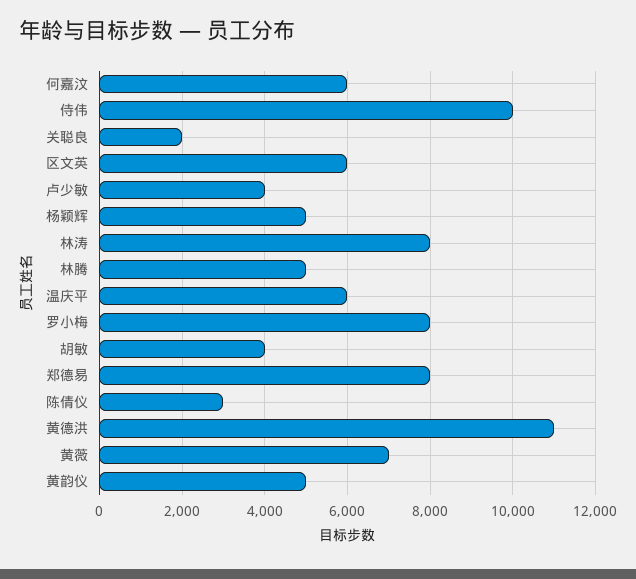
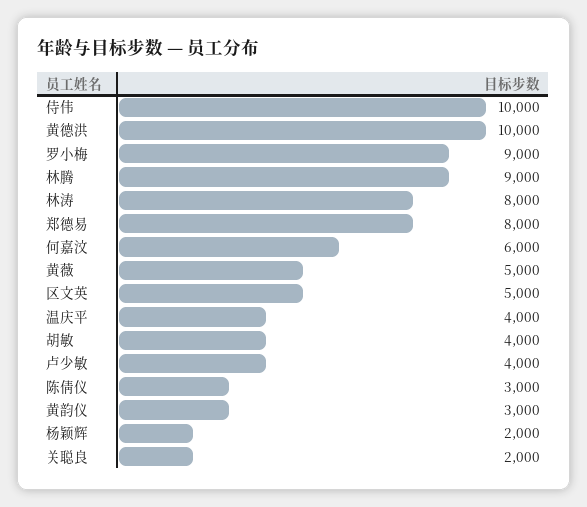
  {
    "何嘉汶": 6000,
    "侍伟": 10000,
    "关聪良": 2000,
-   "区文英": 6000,
+   "区文英": 5000,
    "卢少敏": 4000,
-   "杨颖辉": 5000,
+   "杨颖辉": 2000,
    "林涛": 8000,
-   "林腾": 5000,
+   "林腾": 9000,
-   "温庆平": 6000,
+   "温庆平": 4000,
-   "罗小梅": 8000,
+   "罗小梅": 9000,
    "胡敏": 4000,
    "郑德易": 8000,
    "陈倩仪": 3000,
-   "黄德洪": 11000,
+   "黄德洪": 10000,
-   "黄薇": 7000,
+   "黄薇": 5000,
-   "黄韵仪": 5000
+   "黄韵仪": 3000
  }

